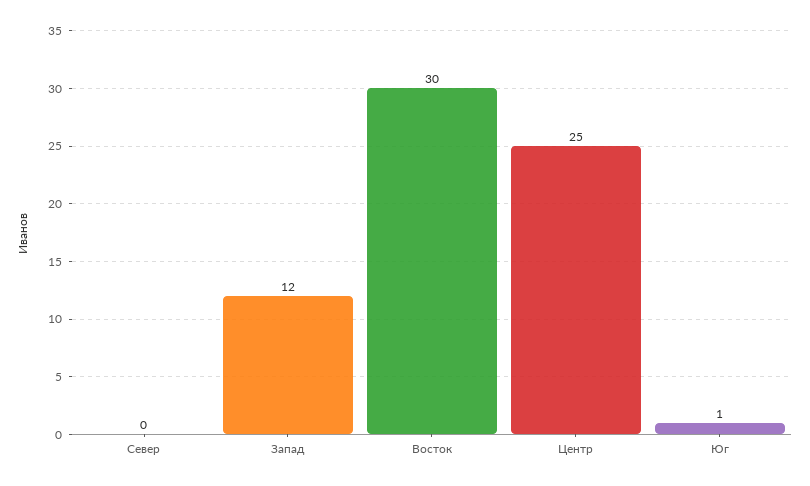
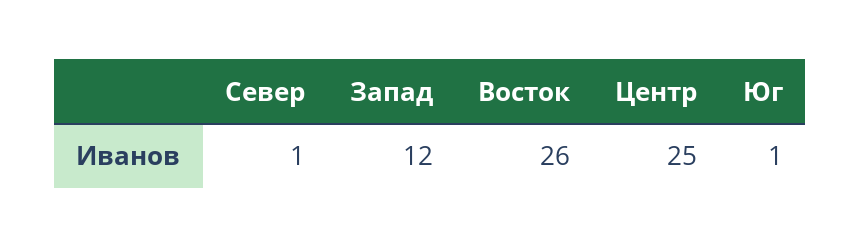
  {
-   "Север": 0,
+   "Север": 1,
    "Запад": 12,
-   "Восток": 30,
+   "Восток": 26,
    "Центр": 25,
    "Юг": 1
  }

